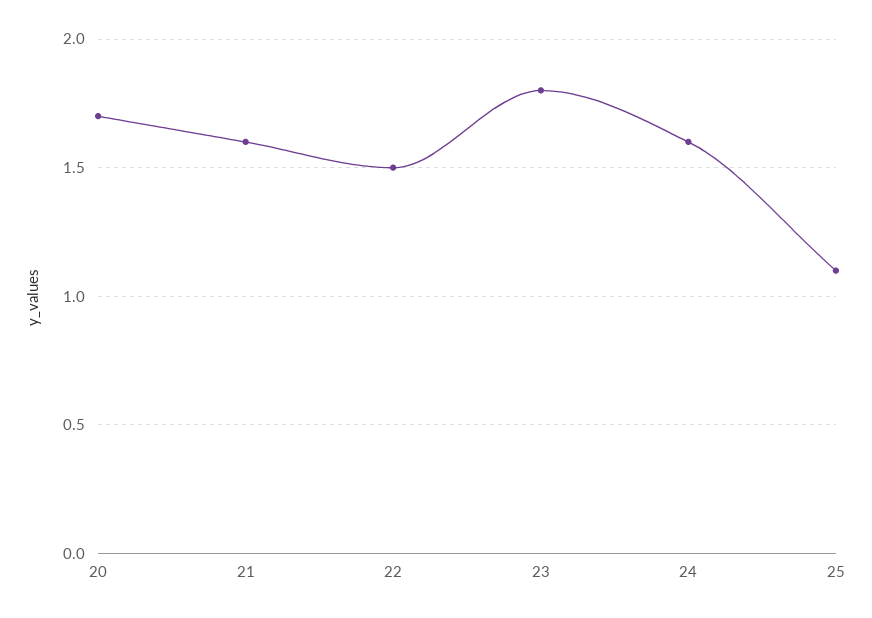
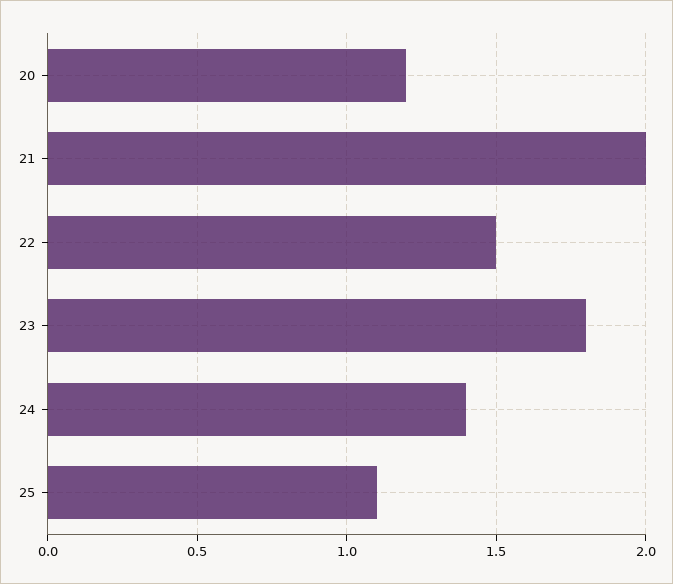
  {
-   "20": 1.7,
+   "20": 1.2,
-   "21": 1.6,
+   "21": 2,
    "22": 1.5,
    "23": 1.8,
-   "24": 1.6,
+   "24": 1.4,
    "25": 1.1
  }

